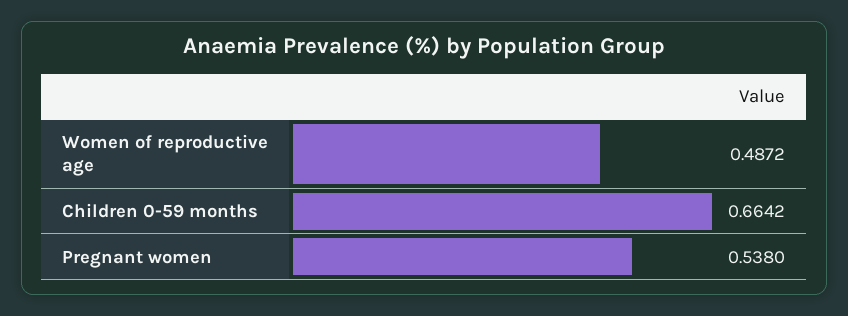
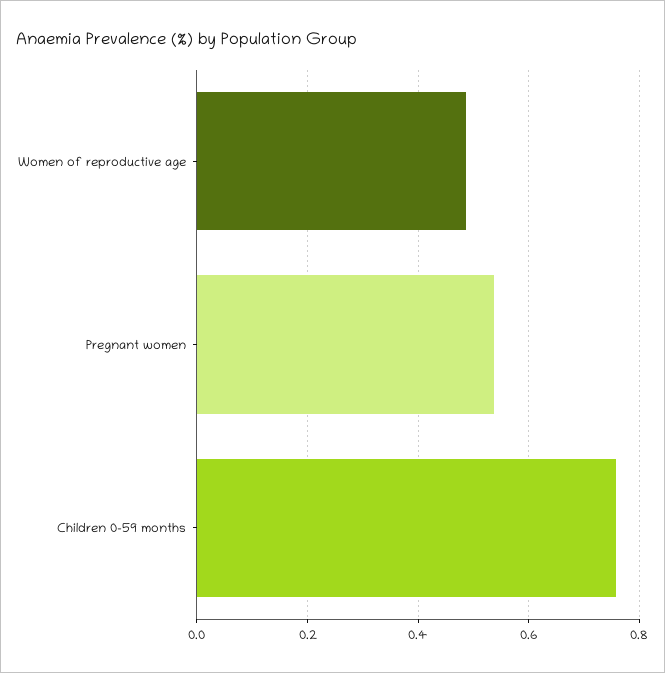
  {
    "Women of reproductive age": 0.4872,
-   "Children 0-59 months": 0.6642,
+   "Children 0-59 months": 0.76,
    "Pregnant women": 0.538
  }

